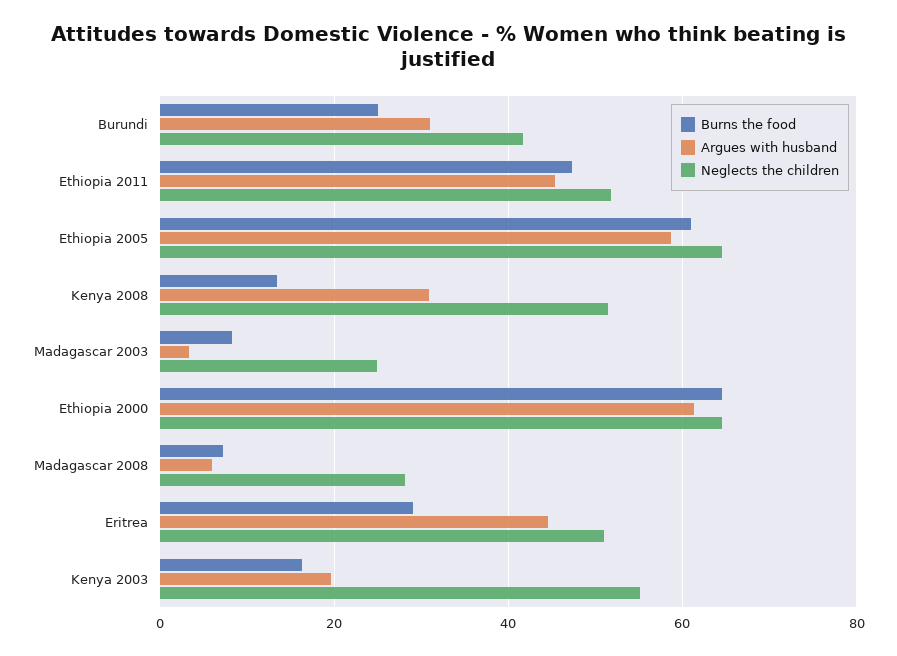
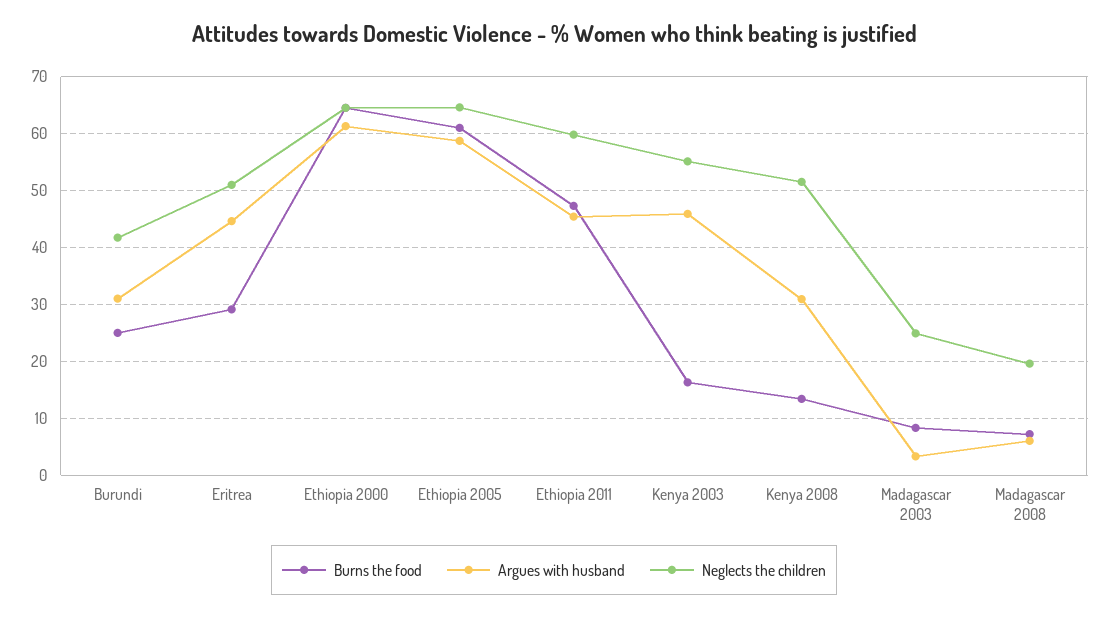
  {
    "Burns the food": {
      "Burundi": 26,
      "Ethiopia 2011": 48,
      "Ethiopia 2005": 62,
      "Kenya 2008": 14,
      "Madagascar 2003": 8,
      "Ethiopia 2000": 64,
      "Madagascar 2008": 8,
      "Eritrea": 30,
      "Kenya 2003": 16
    },
    "Argues with husband": {
      "Burundi": 32,
      "Ethiopia 2011": 46,
      "Ethiopia 2005": 58,
      "Kenya 2008": 30,
      "Madagascar 2003": 4,
      "Ethiopia 2000": 62,
      "Madagascar 2008": 6,
      "Eritrea": 44,
-     "Kenya 2003": 20
+     "Kenya 2003": 46
    },
    "Neglects the children": {
      "Burundi": 42,
-     "Ethiopia 2011": 52,
+     "Ethiopia 2011": 60,
      "Ethiopia 2005": 64,
      "Kenya 2008": 52,
      "Madagascar 2003": 24,
      "Ethiopia 2000": 64,
-     "Madagascar 2008": 28,
+     "Madagascar 2008": 20,
      "Eritrea": 52,
      "Kenya 2003": 56
    }
  }

